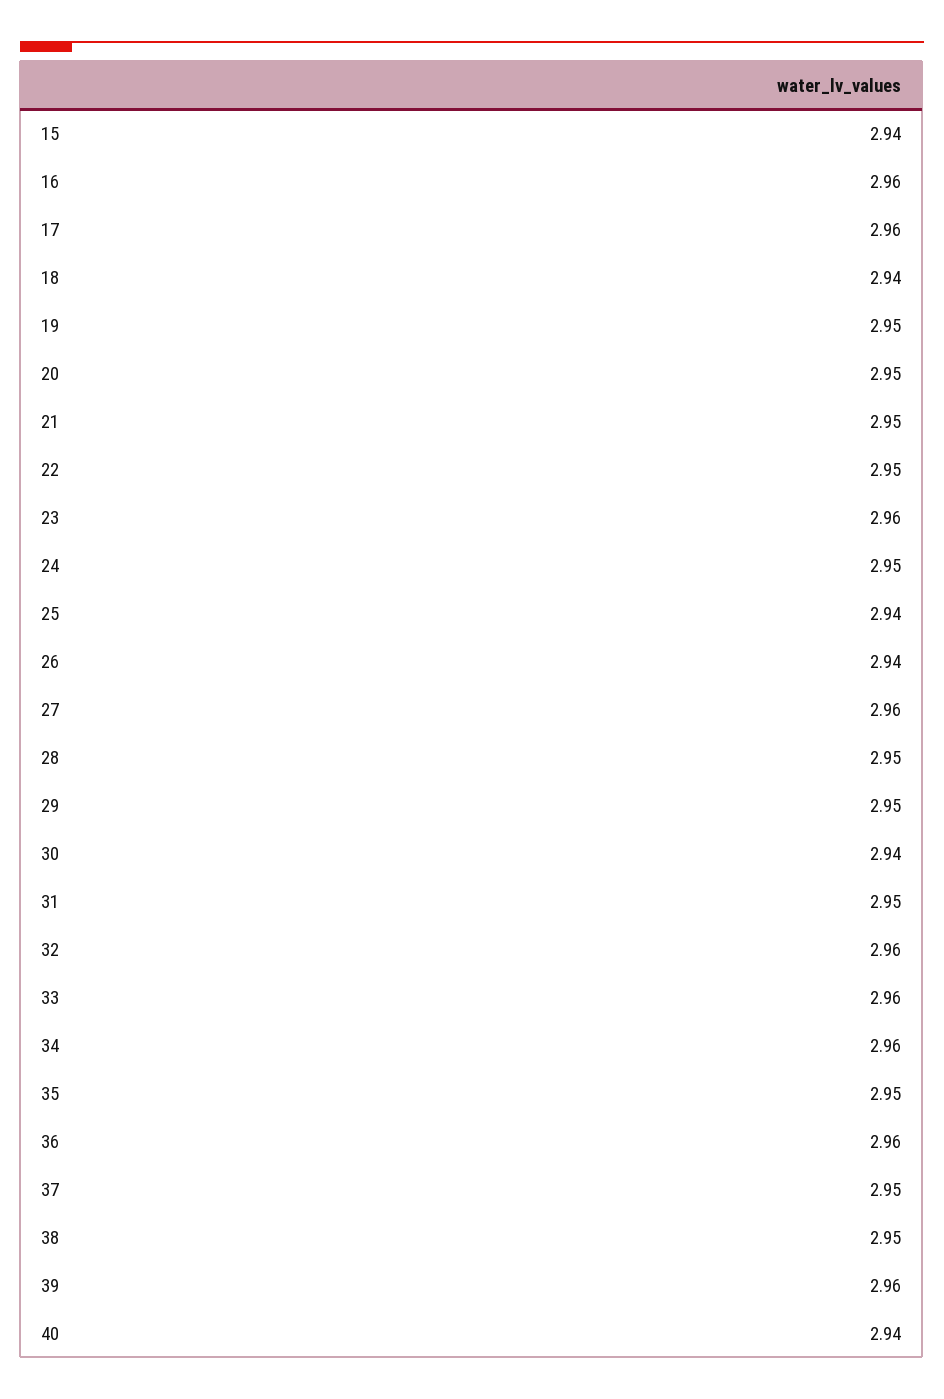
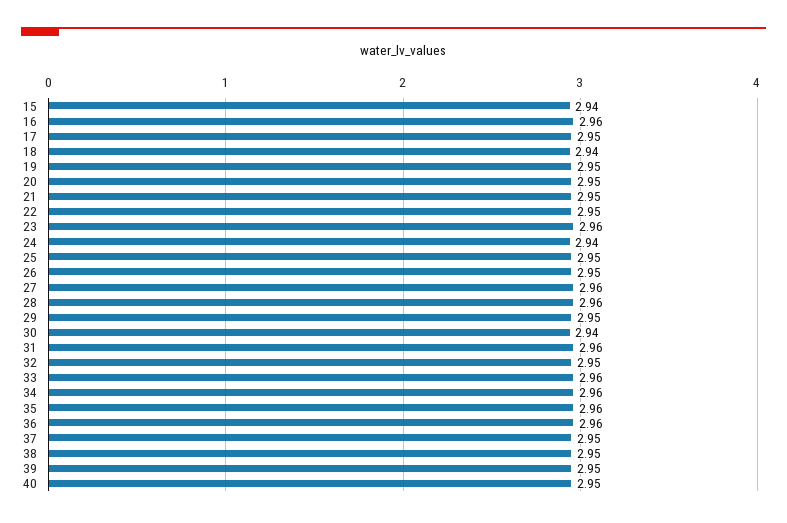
  {
    "15": 2.94,
    "16": 2.96,
-   "17": 2.96,
+   "17": 2.95,
    "18": 2.94,
    "19": 2.95,
    "20": 2.95,
    "21": 2.95,
    "22": 2.95,
    "23": 2.96,
-   "24": 2.95,
+   "24": 2.94,
-   "25": 2.94,
+   "25": 2.95,
-   "26": 2.94,
+   "26": 2.95,
    "27": 2.96,
-   "28": 2.95,
+   "28": 2.96,
    "29": 2.95,
    "30": 2.94,
-   "31": 2.95,
+   "31": 2.96,
-   "32": 2.96,
+   "32": 2.95,
    "33": 2.96,
    "34": 2.96,
-   "35": 2.95,
+   "35": 2.96,
    "36": 2.96,
    "37": 2.95,
    "38": 2.95,
-   "39": 2.96,
+   "39": 2.95,
-   "40": 2.94
+   "40": 2.95
  }

